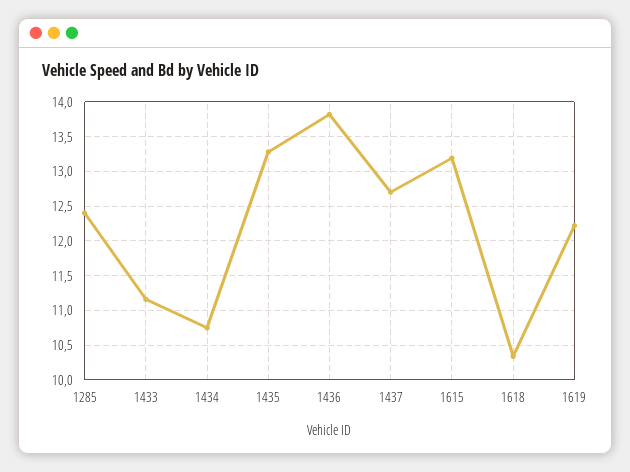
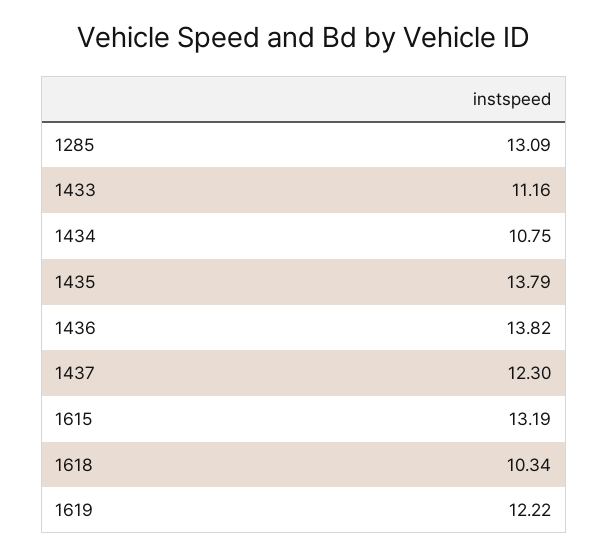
  {
-   "1285": 12.4,
+   "1285": 13.09,
    "1433": 11.16,
    "1434": 10.75,
-   "1435": 13.3,
+   "1435": 13.79,
    "1436": 13.82,
-   "1437": 12.7,
+   "1437": 12.3,
    "1615": 13.19,
    "1618": 10.34,
    "1619": 12.22
  }

